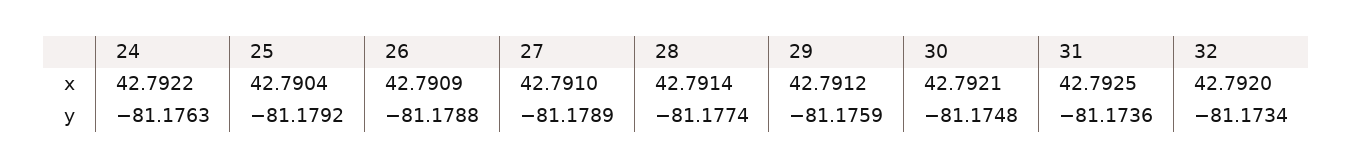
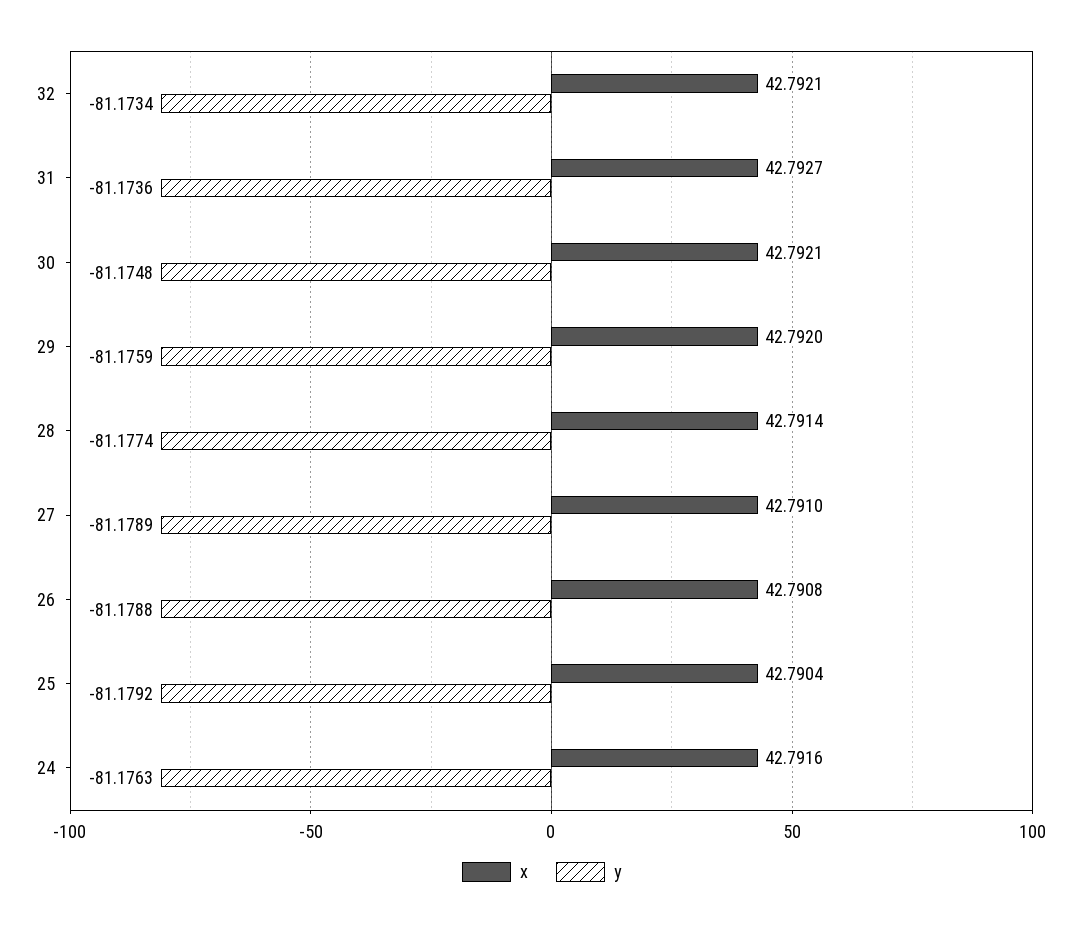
  {
    "x": {
-     "24": 42.7922,
+     "24": 42.7916,
      "25": 42.7904,
-     "26": 42.7909,
+     "26": 42.7908,
      "27": 42.791,
      "28": 42.7914,
-     "29": 42.7912,
+     "29": 42.792,
      "30": 42.7921,
-     "31": 42.7925,
+     "31": 42.7927,
-     "32": 42.792
+     "32": 42.7921
    },
    "y": {
      "24": -81.1763,
      "25": -81.1792,
      "26": -81.1788,
      "27": -81.1789,
      "28": -81.1774,
      "29": -81.1759,
      "30": -81.1748,
      "31": -81.1736,
      "32": -81.1734
    }
  }

